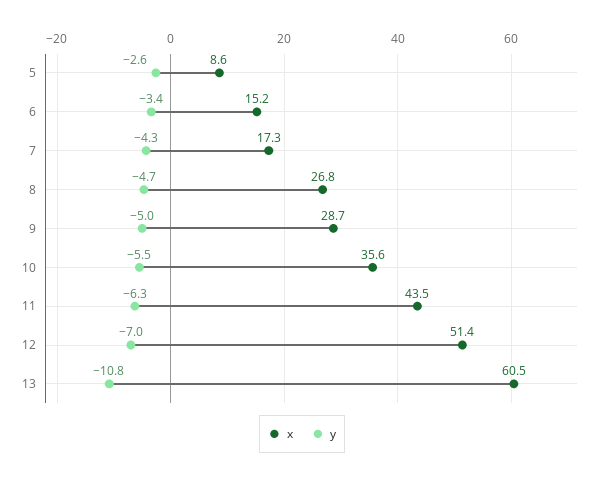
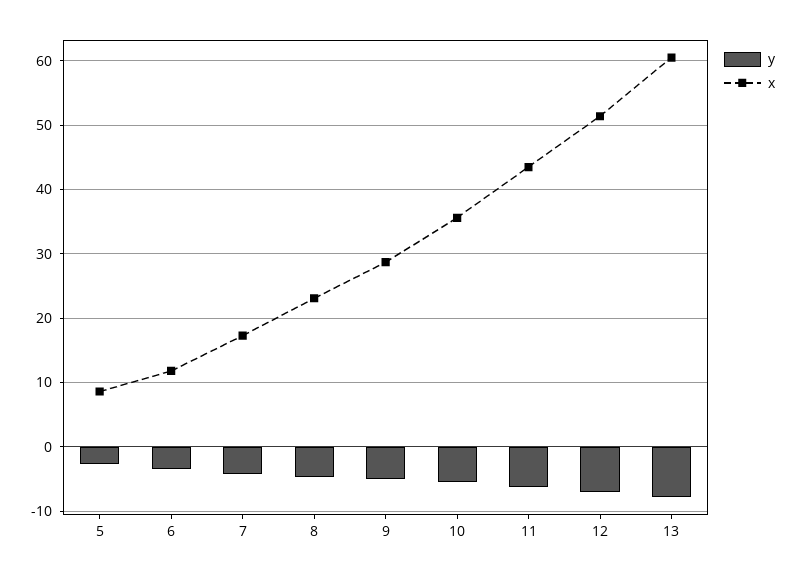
  {
    "x": {
      "5": 8.6,
-     "6": 15.2,
+     "6": 12,
      "7": 17.3,
-     "8": 26.8,
+     "8": 23,
      "9": 28.7,
      "10": 35.6,
      "11": 43.5,
      "12": 51.4,
      "13": 60.5
    },
    "y": {
      "5": -2.6,
      "6": -3.4,
      "7": -4.3,
      "8": -4.7,
      "9": -5,
      "10": -5.5,
      "11": -6.3,
      "12": -7,
-     "13": -10.8
+     "13": -8
    }
  }

